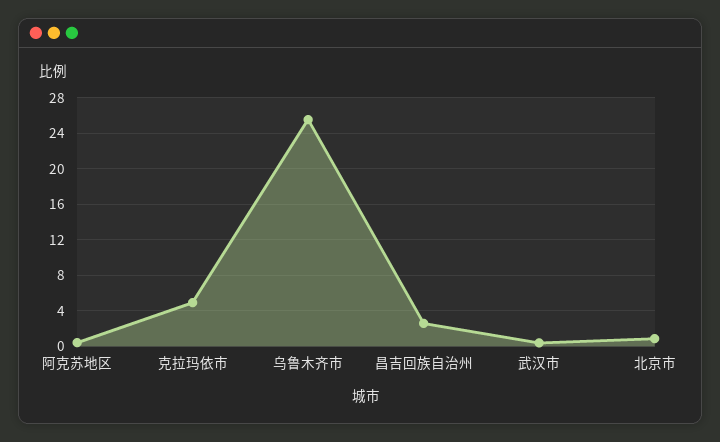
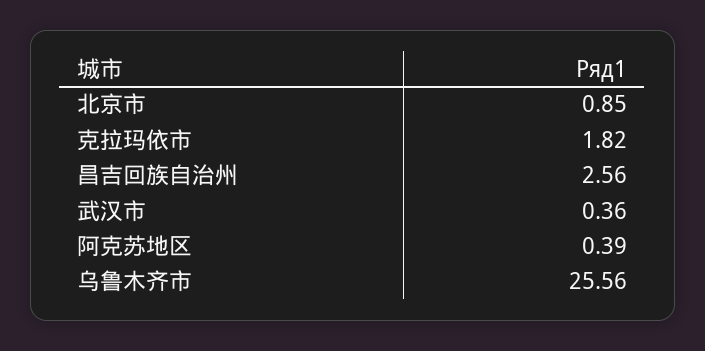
  {
    "阿克苏地区": 0.39,
-   "克拉玛依市": 5,
+   "克拉玛依市": 1.82,
    "乌鲁木齐市": 25.56,
    "昌吉回族自治州": 2.56,
    "武汉市": 0.36,
    "北京市": 0.85
  }

